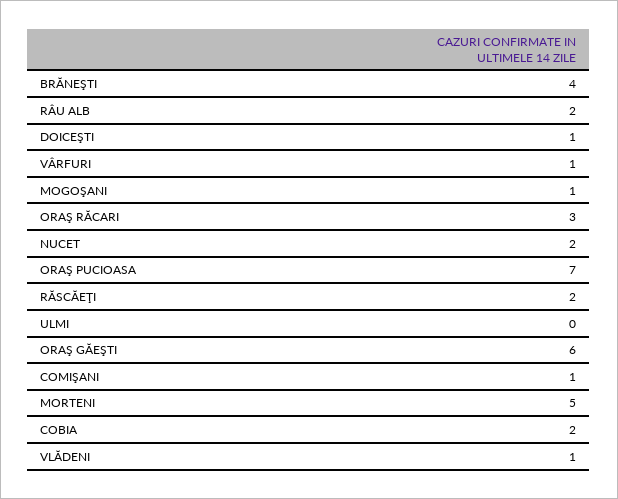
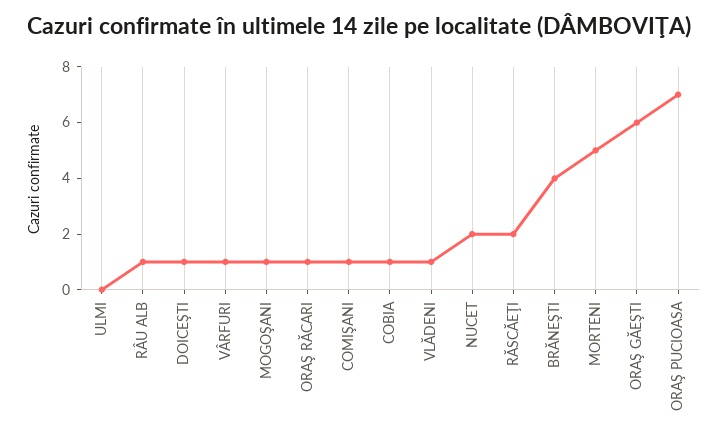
  {
    "BRĂNEŞTI": 4,
-   "RÂU ALB": 2,
+   "RÂU ALB": 1,
    "DOICEŞTI": 1,
    "VÂRFURI": 1,
    "MOGOŞANI": 1,
-   "ORAŞ RĂCARI": 3,
+   "ORAŞ RĂCARI": 1,
    "NUCET": 2,
    "ORAŞ PUCIOASA": 7,
    "RĂSCĂEŢI": 2,
    "ULMI": 0,
    "ORAŞ GĂEŞTI": 6,
    "COMIŞANI": 1,
    "MORTENI": 5,
-   "COBIA": 2,
+   "COBIA": 1,
    "VLĂDENI": 1
  }

